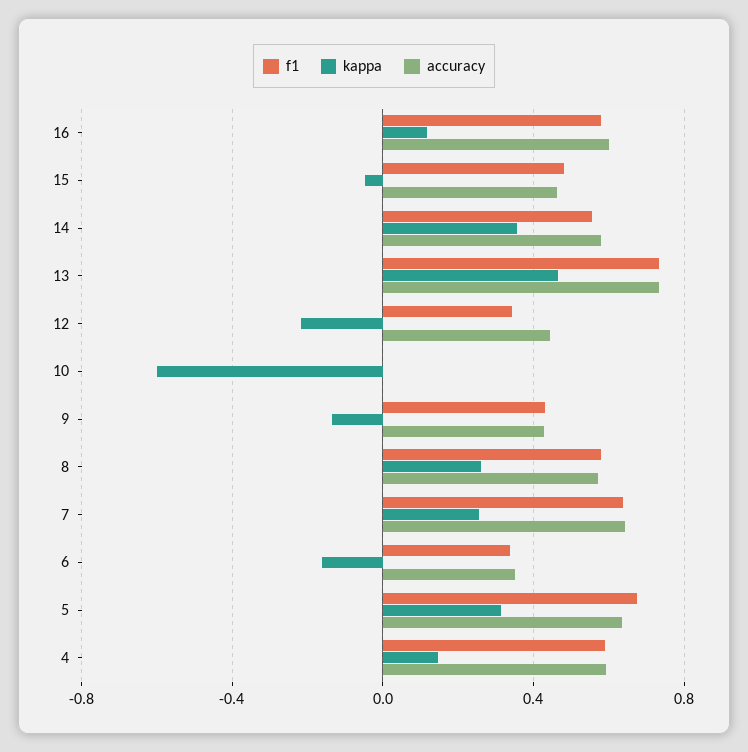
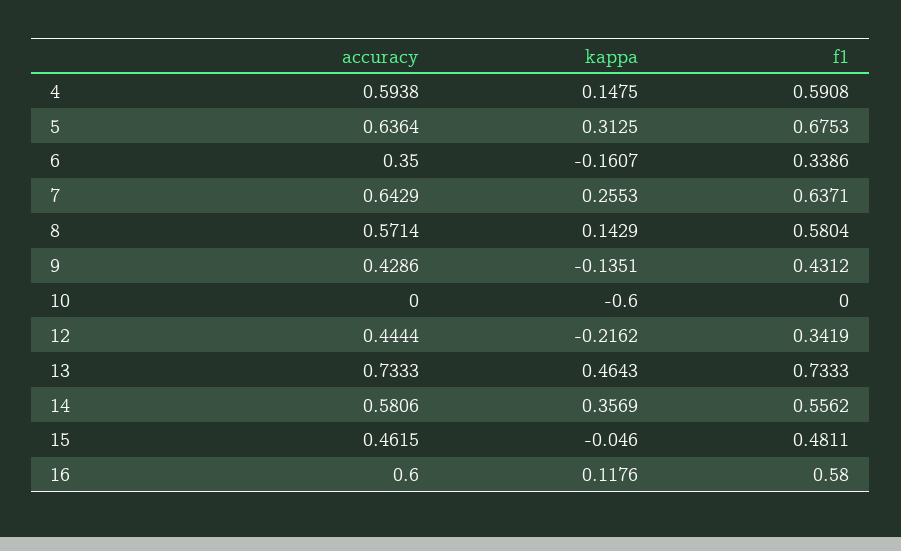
  {
    "f1": {
      "16": 0.58,
      "15": 0.4811,
      "14": 0.5562,
      "13": 0.7333,
      "12": 0.3419,
      "10": 0,
      "9": 0.4312,
      "8": 0.5804,
      "7": 0.6371,
      "6": 0.3386,
      "5": 0.6753,
      "4": 0.5908
    },
    "kappa": {
      "16": 0.1176,
      "15": -0.046,
      "14": 0.3569,
      "13": 0.4643,
      "12": -0.2162,
      "10": -0.6,
      "9": -0.1351,
-     "8": 0.25,
+     "8": 0.1429,
      "7": 0.2553,
      "6": -0.1607,
      "5": 0.3125,
      "4": 0.1475
    },
    "accuracy": {
      "16": 0.6,
      "15": 0.4615,
      "14": 0.5806,
      "13": 0.7333,
      "12": 0.4444,
      "10": 0,
      "9": 0.4286,
      "8": 0.5714,
      "7": 0.6429,
      "6": 0.35,
      "5": 0.6364,
      "4": 0.5938
    }
  }

